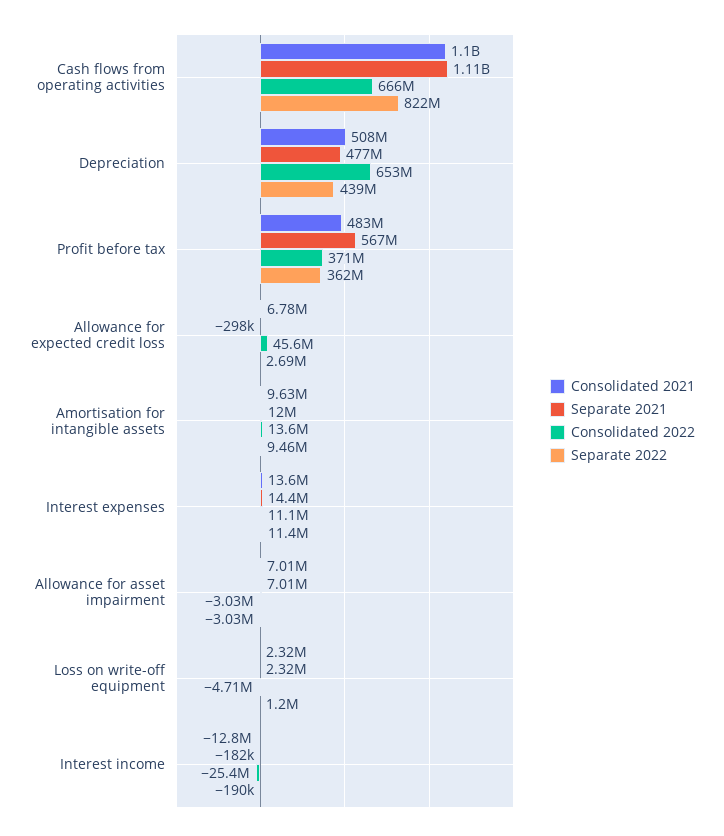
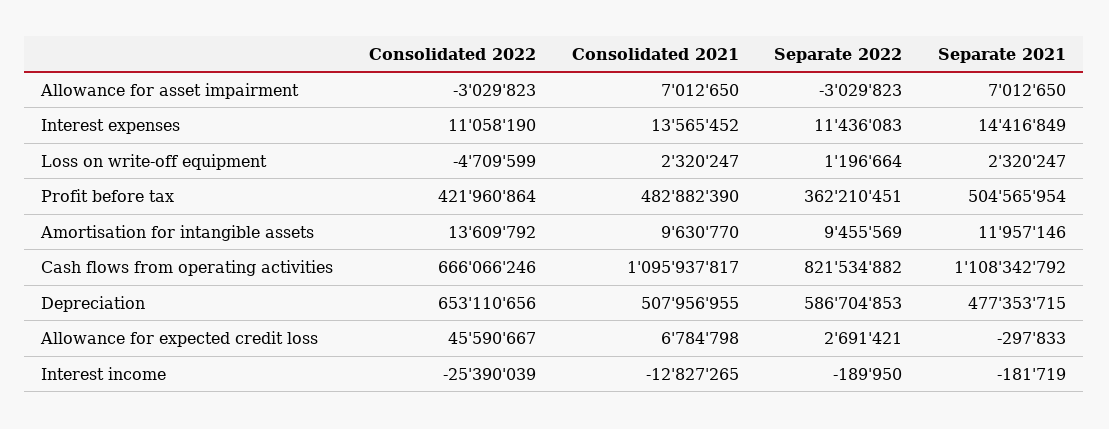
  {
    "Consolidated 2021": {
      "Cash flows from operating activities": 1095937817,
      "Depreciation": 507956955,
      "Profit before tax": 482882390,
      "Allowance for expected credit loss": 6784798,
      "Amortisation for intangible assets": 9630770,
      "Interest expenses": 13565452,
      "Allowance for asset impairment": 7012650,
      "Loss on write-off equipment": 2320247,
      "Interest income": -12827265
    },
    "Separate 2021": {
      "Cash flows from operating activities": 1108342792,
      "Depreciation": 477353715,
-     "Profit before tax": 567000000,
+     "Profit before tax": 504565954,
      "Allowance for expected credit loss": -297833,
      "Amortisation for intangible assets": 11957146,
      "Interest expenses": 14416849,
      "Allowance for asset impairment": 7012650,
      "Loss on write-off equipment": 2320247,
      "Interest income": -181719
    },
    "Consolidated 2022": {
      "Cash flows from operating activities": 666066246,
      "Depreciation": 653110656,
-     "Profit before tax": 371000000,
+     "Profit before tax": 421960864,
      "Allowance for expected credit loss": 45590667,
      "Amortisation for intangible assets": 13609792,
      "Interest expenses": 11058190,
      "Allowance for asset impairment": -3029823,
      "Loss on write-off equipment": -4709599,
      "Interest income": -25390039
    },
    "Separate 2022": {
      "Cash flows from operating activities": 821534882,
-     "Depreciation": 439000000,
+     "Depreciation": 586704853,
      "Profit before tax": 362210451,
      "Allowance for expected credit loss": 2691421,
      "Amortisation for intangible assets": 9455569,
      "Interest expenses": 11436083,
      "Allowance for asset impairment": -3029823,
      "Loss on write-off equipment": 1196664,
      "Interest income": -189950
    }
  }

